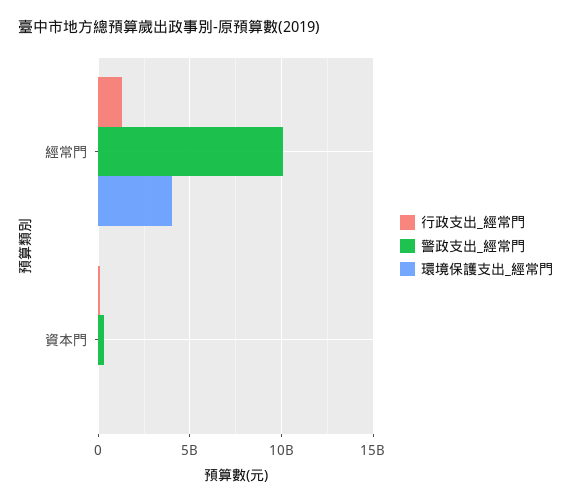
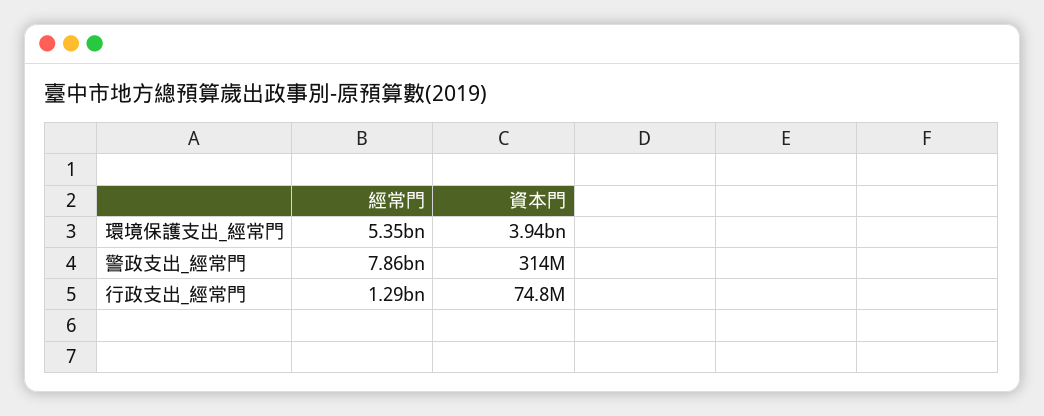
  {
    "行政支出_經常門": {
      "經常門": 1290000000,
      "資本門": 74800000
    },
    "警政支出_經常門": {
-     "經常門": 10000000000,
+     "經常門": 7860000000,
      "資本門": 314000000
    },
    "環境保護支出_經常門": {
-     "經常門": 4000000000,
+     "經常門": 5350000000,
-     "資本門": 0
+     "資本門": 3940000000
    }
  }

